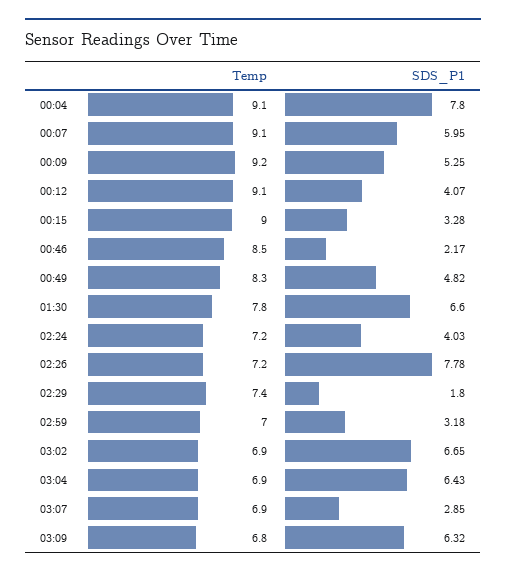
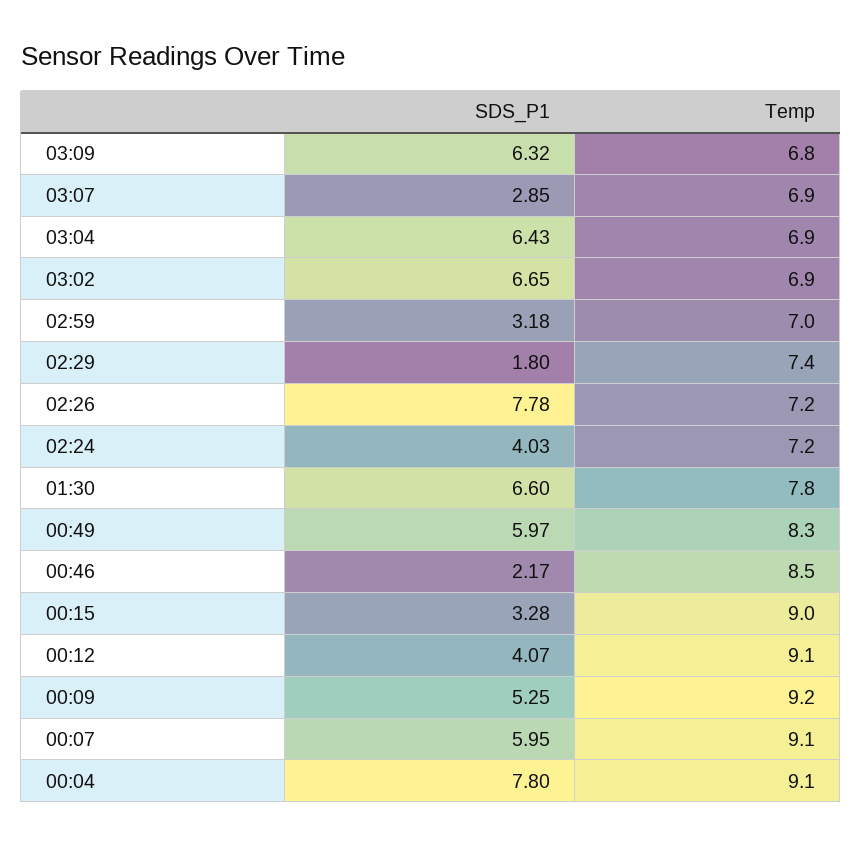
  {
    "Temp": {
      "00:04": 9.1,
      "00:07": 9.1,
      "00:09": 9.2,
      "00:12": 9.1,
      "00:15": 9,
      "00:46": 8.5,
      "00:49": 8.3,
      "01:30": 7.8,
      "02:24": 7.2,
      "02:26": 7.2,
      "02:29": 7.4,
      "02:59": 7,
      "03:02": 6.9,
      "03:04": 6.9,
      "03:07": 6.9,
      "03:09": 6.8
    },
    "SDS_P1": {
      "00:04": 7.8,
      "00:07": 5.95,
      "00:09": 5.25,
      "00:12": 4.07,
      "00:15": 3.28,
      "00:46": 2.17,
-     "00:49": 4.82,
+     "00:49": 5.97,
      "01:30": 6.6,
      "02:24": 4.03,
      "02:26": 7.78,
      "02:29": 1.8,
      "02:59": 3.18,
      "03:02": 6.65,
      "03:04": 6.43,
      "03:07": 2.85,
      "03:09": 6.32
    }
  }

